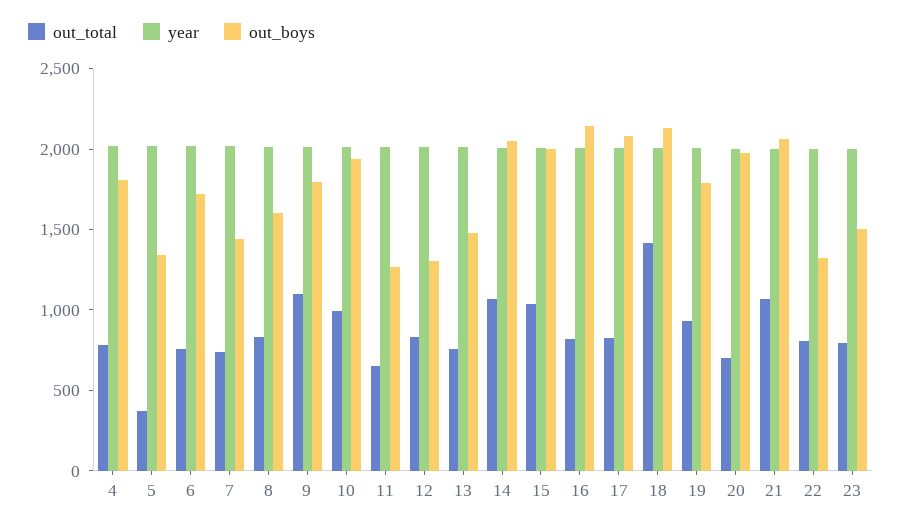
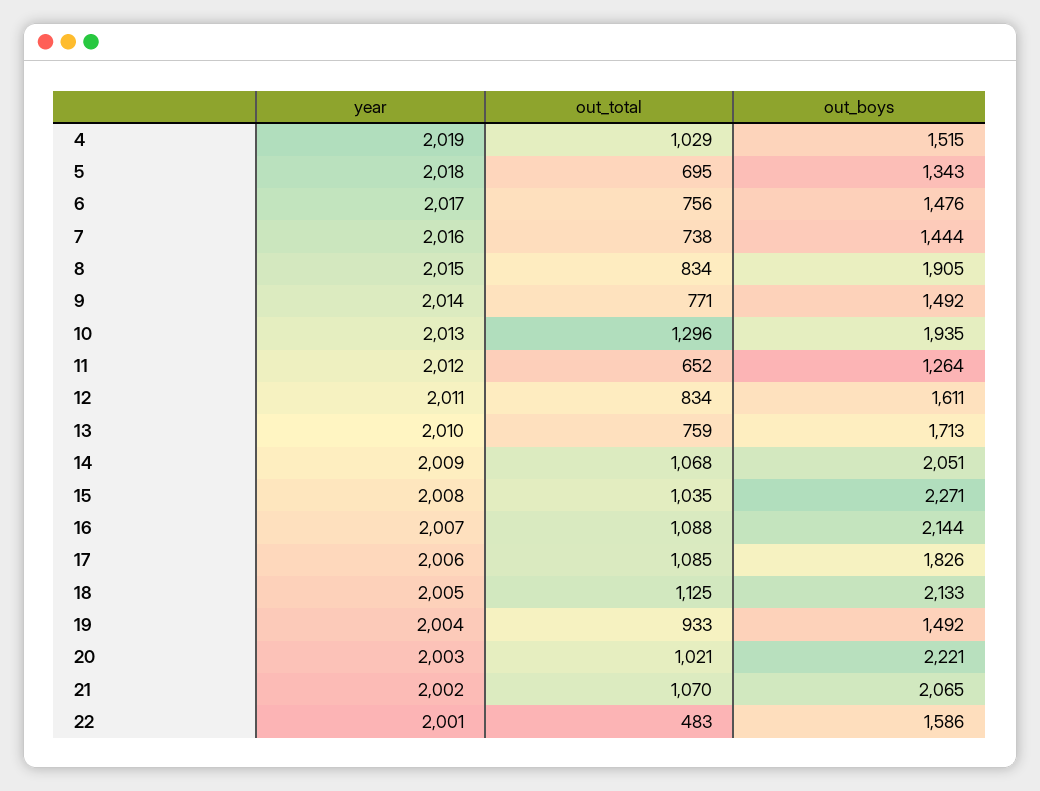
  {
    "out_total": {
-     "4": 800,
+     "4": 1029,
-     "5": 400,
+     "5": 695,
      "6": 756,
      "7": 738,
      "8": 834,
-     "9": 1100,
+     "9": 771,
-     "10": 1000,
+     "10": 1296,
      "11": 652,
      "12": 834,
      "13": 759,
      "14": 1068,
      "15": 1035,
-     "16": 800,
+     "16": 1088,
-     "17": 800,
+     "17": 1085,
-     "18": 1400,
+     "18": 1125,
      "19": 933,
-     "20": 700,
+     "20": 1021,
      "21": 1070,
-     "22": 800,
+     "22": 483
-     "23": 800
    },
    "year": {
      "4": 2019,
      "5": 2018,
      "6": 2017,
      "7": 2016,
      "8": 2015,
      "9": 2014,
      "10": 2013,
      "11": 2012,
      "12": 2011,
      "13": 2010,
      "14": 2009,
      "15": 2008,
      "16": 2007,
      "17": 2006,
      "18": 2005,
      "19": 2004,
      "20": 2003,
      "21": 2002,
-     "22": 2001,
+     "22": 2001
-     "23": 2000
    },
    "out_boys": {
-     "4": 1800,
+     "4": 1515,
      "5": 1343,
-     "6": 1700,
+     "6": 1476,
      "7": 1444,
-     "8": 1600,
+     "8": 1905,
-     "9": 1800,
+     "9": 1492,
      "10": 1935,
      "11": 1264,
-     "12": 1300,
+     "12": 1611,
-     "13": 1500,
+     "13": 1713,
      "14": 2051,
-     "15": 2000,
+     "15": 2271,
      "16": 2144,
-     "17": 2100,
+     "17": 1826,
      "18": 2133,
-     "19": 1800,
+     "19": 1492,
-     "20": 2000,
+     "20": 2221,
      "21": 2065,
-     "22": 1300,
+     "22": 1586
-     "23": 1500
    }
  }

